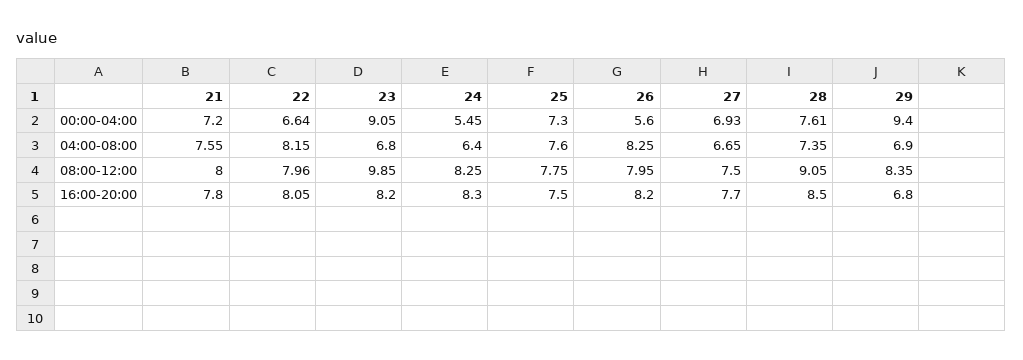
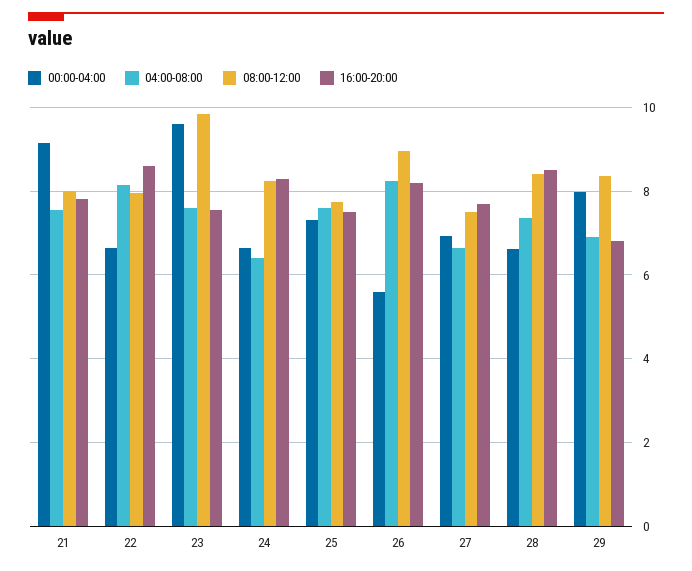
  {
    "00:00-04:00": {
-     "21": 7.2,
+     "21": 9.2,
      "22": 6.64,
-     "23": 9.05,
+     "23": 9.6,
-     "24": 5.45,
+     "24": 6.6,
      "25": 7.3,
      "26": 5.6,
      "27": 6.93,
-     "28": 7.61,
+     "28": 6.6,
-     "29": 9.4
+     "29": 8
    },
    "04:00-08:00": {
      "21": 7.55,
      "22": 8.15,
-     "23": 6.8,
+     "23": 7.6,
      "24": 6.4,
      "25": 7.6,
      "26": 8.25,
      "27": 6.65,
      "28": 7.35,
      "29": 6.9
    },
    "08:00-12:00": {
      "21": 8,
      "22": 7.96,
      "23": 9.85,
      "24": 8.25,
      "25": 7.75,
-     "26": 7.95,
+     "26": 9,
      "27": 7.5,
-     "28": 9.05,
+     "28": 8.4,
      "29": 8.35
    },
    "16:00-20:00": {
      "21": 7.8,
-     "22": 8.05,
+     "22": 8.6,
-     "23": 8.2,
+     "23": 7.6,
      "24": 8.3,
      "25": 7.5,
      "26": 8.2,
      "27": 7.7,
      "28": 8.5,
      "29": 6.8
    }
  }

